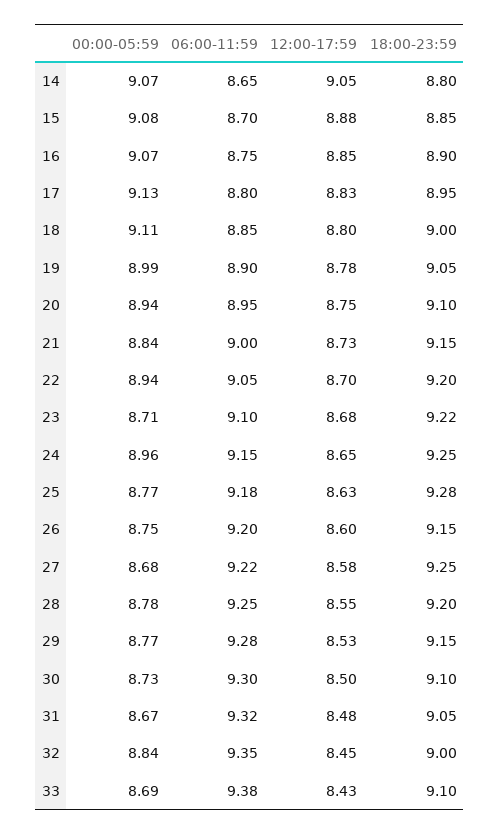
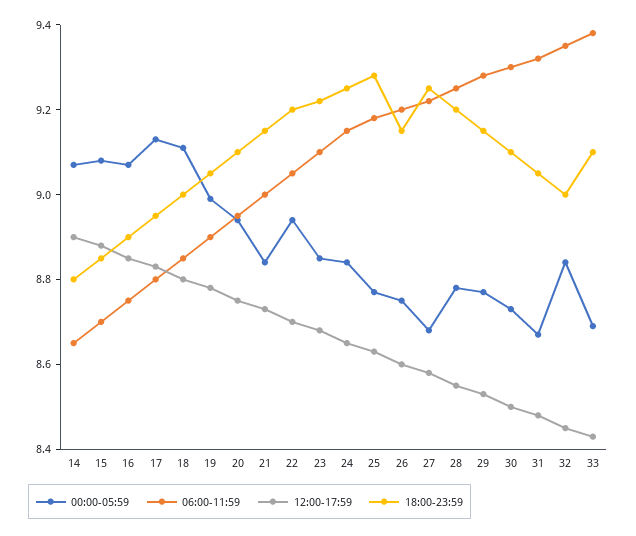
  {
    "00:00-05:59": {
      "14": 9.07,
      "15": 9.08,
      "16": 9.07,
      "17": 9.13,
      "18": 9.11,
      "19": 8.99,
      "20": 8.94,
      "21": 8.84,
      "22": 8.94,
-     "23": 8.71,
+     "23": 8.85,
-     "24": 8.96,
+     "24": 8.85,
      "25": 8.77,
      "26": 8.75,
      "27": 8.68,
      "28": 8.78,
      "29": 8.77,
      "30": 8.73,
      "31": 8.67,
      "32": 8.84,
      "33": 8.69
    },
    "06:00-11:59": {
      "14": 8.65,
      "15": 8.7,
      "16": 8.75,
      "17": 8.8,
      "18": 8.85,
      "19": 8.9,
      "20": 8.95,
      "21": 9,
      "22": 9.05,
      "23": 9.1,
      "24": 9.15,
      "25": 9.18,
      "26": 9.2,
      "27": 9.22,
      "28": 9.25,
      "29": 9.28,
      "30": 9.3,
      "31": 9.32,
      "32": 9.35,
      "33": 9.38
    },
    "12:00-17:59": {
-     "14": 9.05,
+     "14": 8.9,
      "15": 8.88,
      "16": 8.85,
      "17": 8.83,
      "18": 8.8,
      "19": 8.78,
      "20": 8.75,
      "21": 8.73,
      "22": 8.7,
      "23": 8.68,
      "24": 8.65,
      "25": 8.63,
      "26": 8.6,
      "27": 8.58,
      "28": 8.55,
      "29": 8.53,
      "30": 8.5,
      "31": 8.48,
      "32": 8.45,
      "33": 8.43
    },
    "18:00-23:59": {
      "14": 8.8,
      "15": 8.85,
      "16": 8.9,
      "17": 8.95,
      "18": 9,
      "19": 9.05,
      "20": 9.1,
      "21": 9.15,
      "22": 9.2,
      "23": 9.22,
      "24": 9.25,
      "25": 9.28,
      "26": 9.15,
      "27": 9.25,
      "28": 9.2,
      "29": 9.15,
      "30": 9.1,
      "31": 9.05,
      "32": 9,
      "33": 9.1
    }
  }

